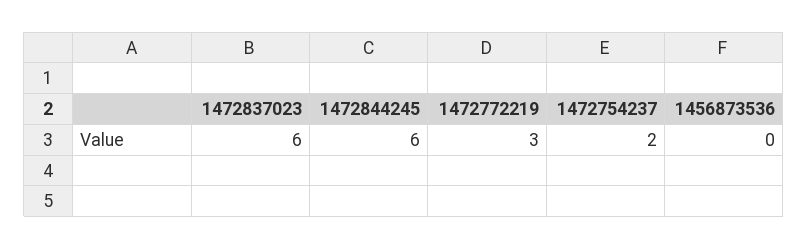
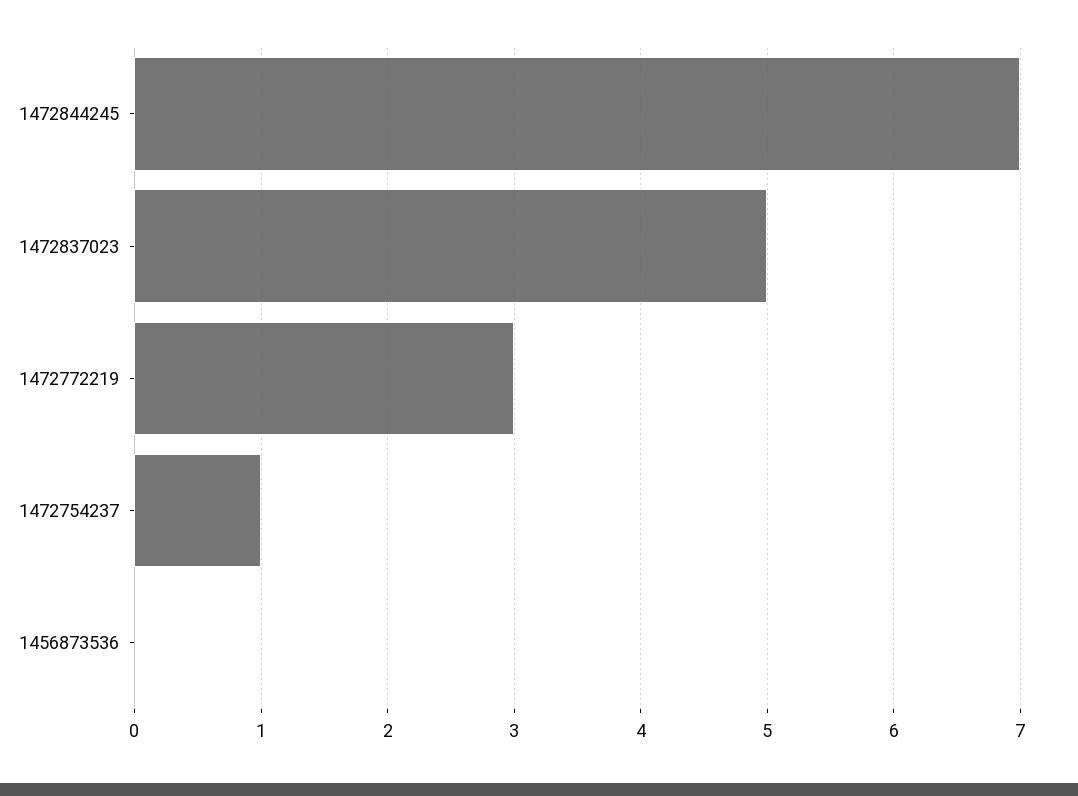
  {
-   "1472837023": 6,
+   "1472837023": 5,
-   "1472844245": 6,
+   "1472844245": 7,
    "1472772219": 3,
-   "1472754237": 2,
+   "1472754237": 1,
    "1456873536": 0
  }

